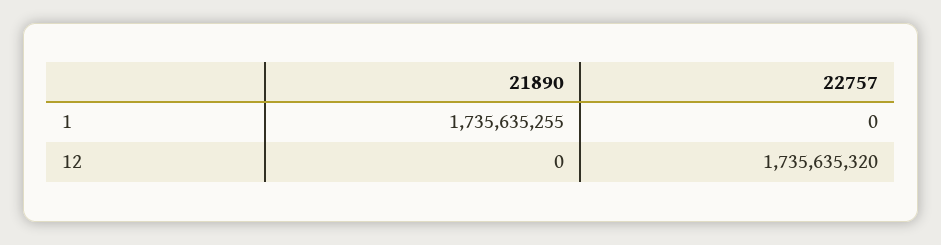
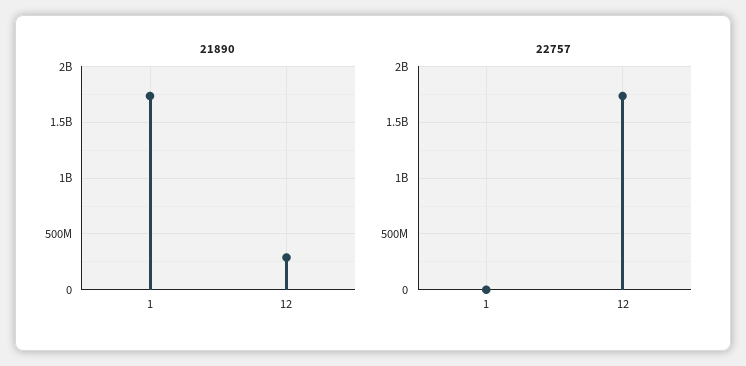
  {
    "21890": {
      "1": 1735635255,
-     "12": 0
+     "12": 300000000
    },
    "22757": {
      "1": 0,
      "12": 1735635320
    }
  }

